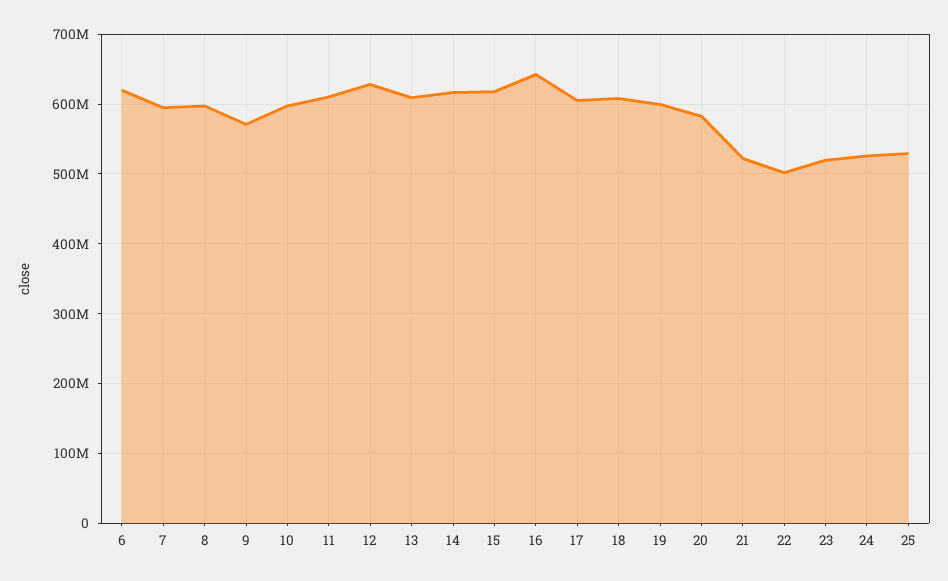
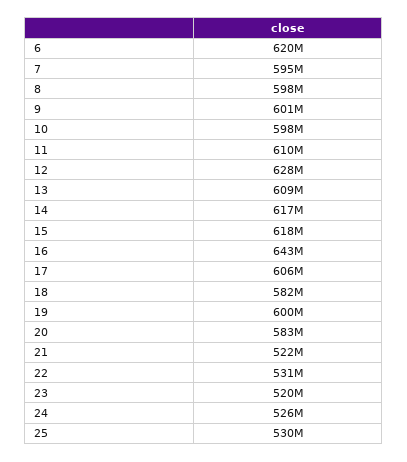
  {
    "6": 620000000,
    "7": 595000000,
    "8": 598000000,
-   "9": 570000000,
+   "9": 601000000,
    "10": 598000000,
    "11": 610000000,
    "12": 628000000,
    "13": 609000000,
    "14": 617000000,
    "15": 618000000,
    "16": 643000000,
    "17": 606000000,
-   "18": 610000000,
+   "18": 582000000,
    "19": 600000000,
    "20": 583000000,
    "21": 522000000,
-   "22": 500000000,
+   "22": 531000000,
    "23": 520000000,
    "24": 526000000,
    "25": 530000000
  }

